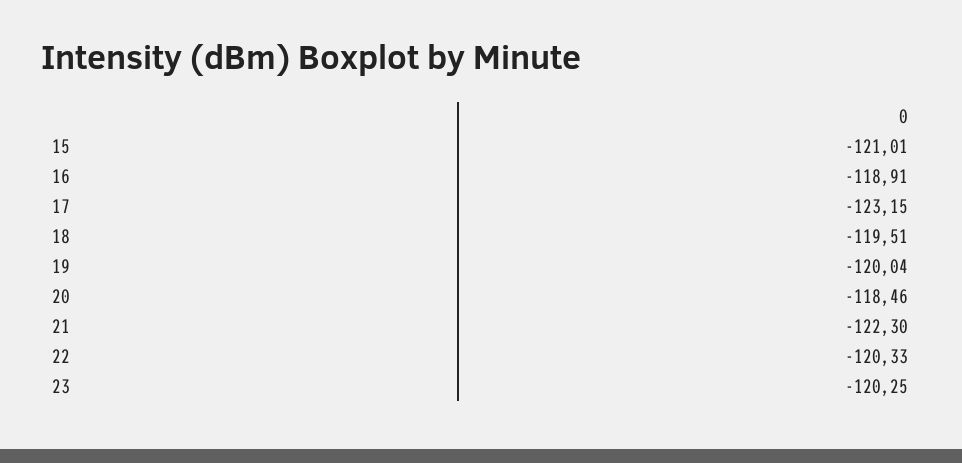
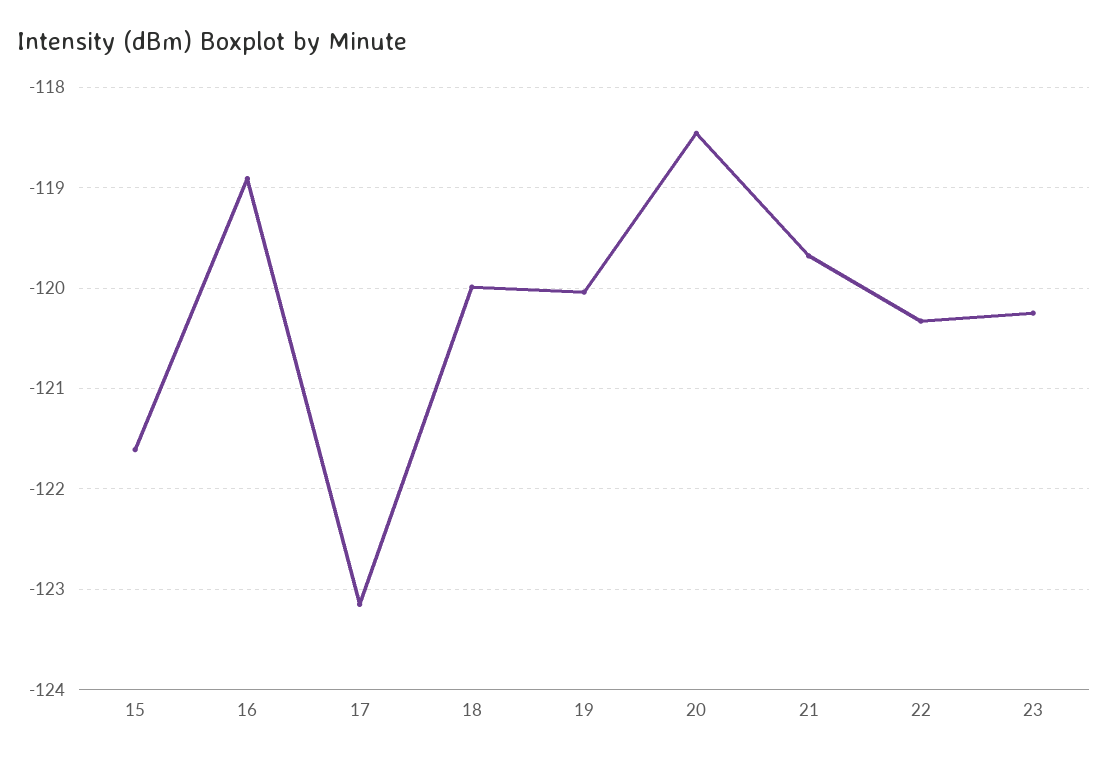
  {
-   "15": -121.01,
+   "15": -121.6,
    "16": -118.91,
    "17": -123.15,
-   "18": -119.51,
+   "18": -120,
    "19": -120.04,
    "20": -118.46,
-   "21": -122.3,
+   "21": -119.7,
    "22": -120.33,
    "23": -120.25
  }

